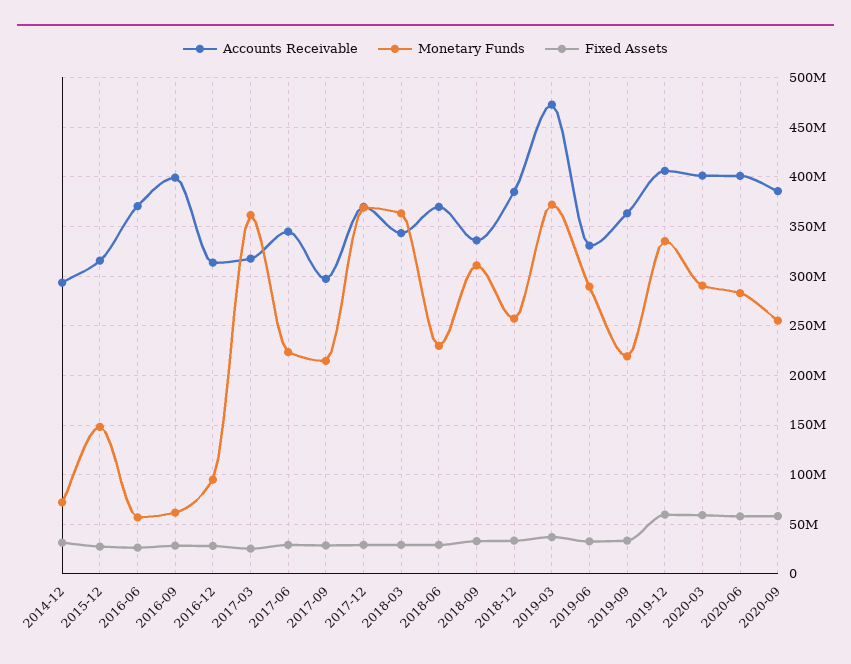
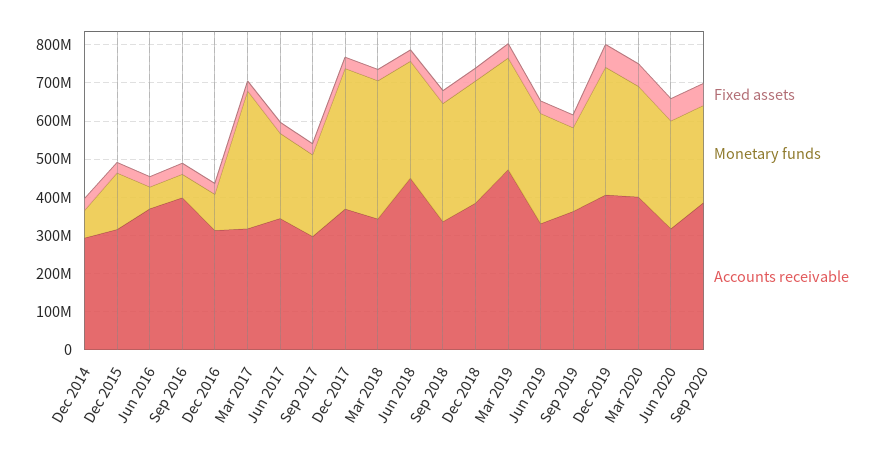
  {
    "Accounts Receivable": {
      "2014-12": 290000000,
      "2015-12": 320000000,
      "2016-06": 370000000,
      "2016-09": 400000000,
      "2016-12": 310000000,
      "2017-03": 320000000,
      "2017-06": 340000000,
      "2017-09": 300000000,
      "2017-12": 370000000,
      "2018-03": 340000000,
-     "2018-06": 370000000,
+     "2018-06": 450000000,
      "2018-09": 340000000,
      "2018-12": 380000000,
      "2019-03": 470000000,
      "2019-06": 330000000,
      "2019-09": 360000000,
      "2019-12": 410000000,
      "2020-03": 400000000,
-     "2020-06": 400000000,
+     "2020-06": 325000000,
      "2020-09": 390000000
    },
    "Monetary Funds": {
      "2014-12": 70000000,
      "2015-12": 150000000,
      "2016-06": 60000000,
      "2016-09": 60000000,
      "2016-12": 90000000,
      "2017-03": 360000000,
      "2017-06": 220000000,
      "2017-09": 210000000,
      "2017-12": 370000000,
      "2018-03": 360000000,
-     "2018-06": 230000000,
+     "2018-06": 300000000,
      "2018-09": 310000000,
-     "2018-12": 260000000,
+     "2018-12": 325000000,
-     "2019-03": 370000000,
+     "2019-03": 300000000,
      "2019-06": 290000000,
      "2019-09": 220000000,
      "2019-12": 340000000,
      "2020-03": 290000000,
      "2020-06": 280000000,
      "2020-09": 260000000
    },
    "Fixed Assets": {
      "2014-12": 30000000,
      "2015-12": 30000000,
      "2016-06": 30000000,
      "2016-09": 30000000,
      "2016-12": 30000000,
      "2017-03": 30000000,
      "2017-06": 30000000,
      "2017-09": 30000000,
      "2017-12": 30000000,
      "2018-03": 30000000,
      "2018-06": 30000000,
      "2018-09": 30000000,
      "2018-12": 30000000,
      "2019-03": 40000000,
      "2019-06": 30000000,
      "2019-09": 30000000,
      "2019-12": 60000000,
      "2020-03": 60000000,
      "2020-06": 60000000,
      "2020-09": 60000000
    }
  }

